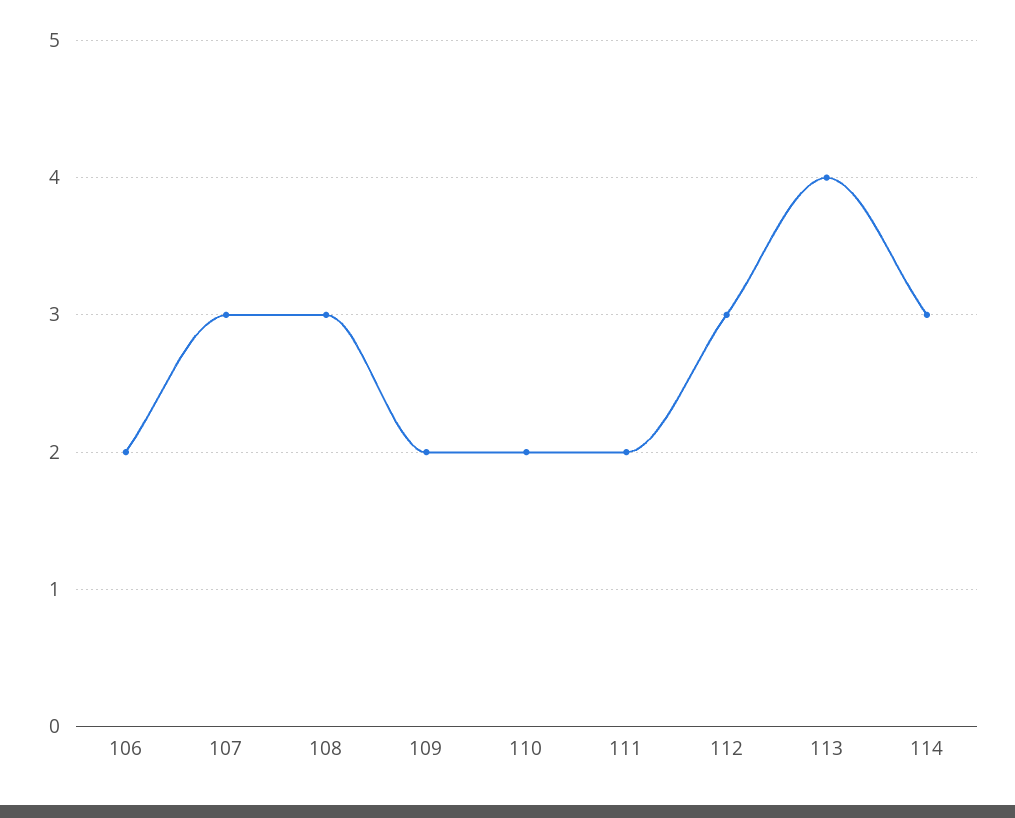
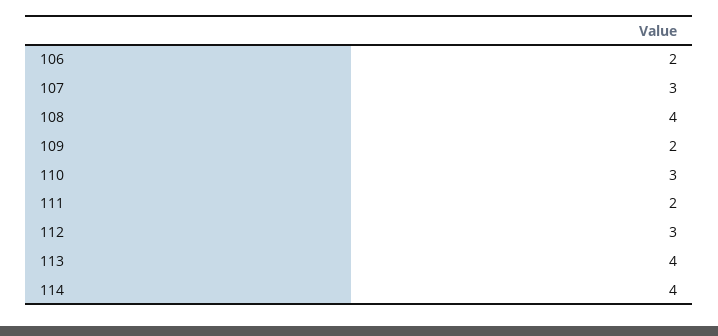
  {
    "106": 2,
    "107": 3,
-   "108": 3,
+   "108": 4,
    "109": 2,
-   "110": 2,
+   "110": 3,
    "111": 2,
    "112": 3,
    "113": 4,
-   "114": 3
+   "114": 4
  }

